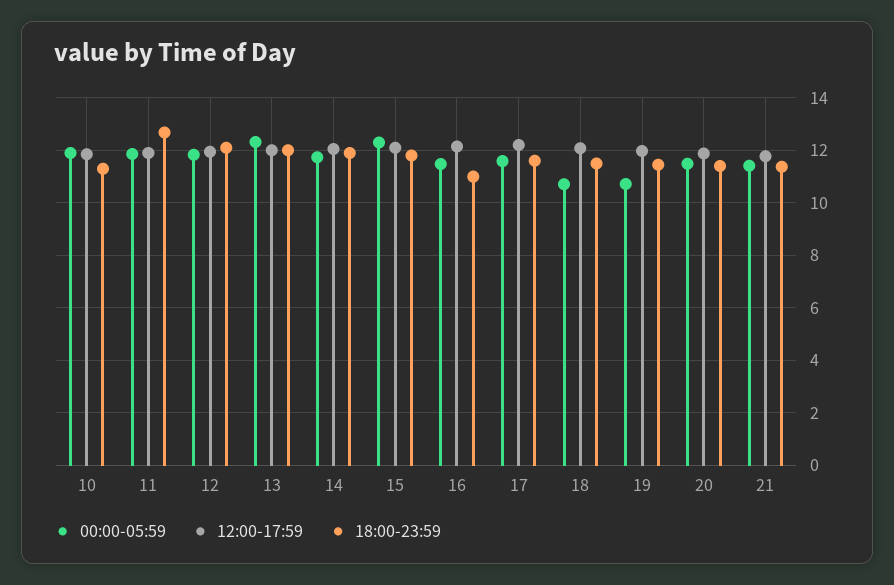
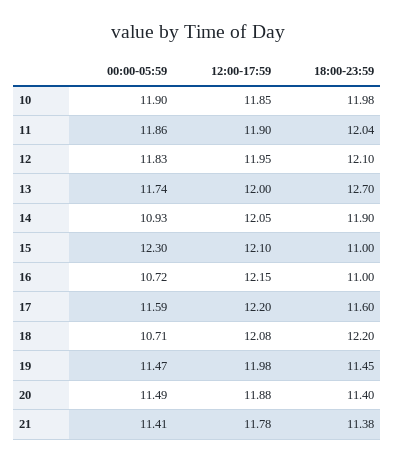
  {
    "00:00-05:59": {
      "10": 11.9,
      "11": 11.86,
      "12": 11.83,
-     "13": 12.25,
+     "13": 11.74,
-     "14": 11.75,
+     "14": 10.93,
      "15": 12.3,
-     "16": 11.5,
+     "16": 10.72,
      "17": 11.59,
      "18": 10.71,
-     "19": 10.75,
+     "19": 11.47,
      "20": 11.49,
      "21": 11.41
    },
    "12:00-17:59": {
      "10": 11.85,
      "11": 11.9,
      "12": 11.95,
      "13": 12,
      "14": 12.05,
      "15": 12.1,
      "16": 12.15,
      "17": 12.2,
      "18": 12.08,
      "19": 11.98,
      "20": 11.88,
      "21": 11.78
    },
    "18:00-23:59": {
-     "10": 11.25,
+     "10": 11.98,
-     "11": 12.75,
+     "11": 12.04,
      "12": 12.1,
-     "13": 12,
+     "13": 12.7,
      "14": 11.9,
-     "15": 11.75,
+     "15": 11,
      "16": 11,
      "17": 11.6,
-     "18": 11.5,
+     "18": 12.2,
      "19": 11.45,
      "20": 11.4,
      "21": 11.38
    }
  }

